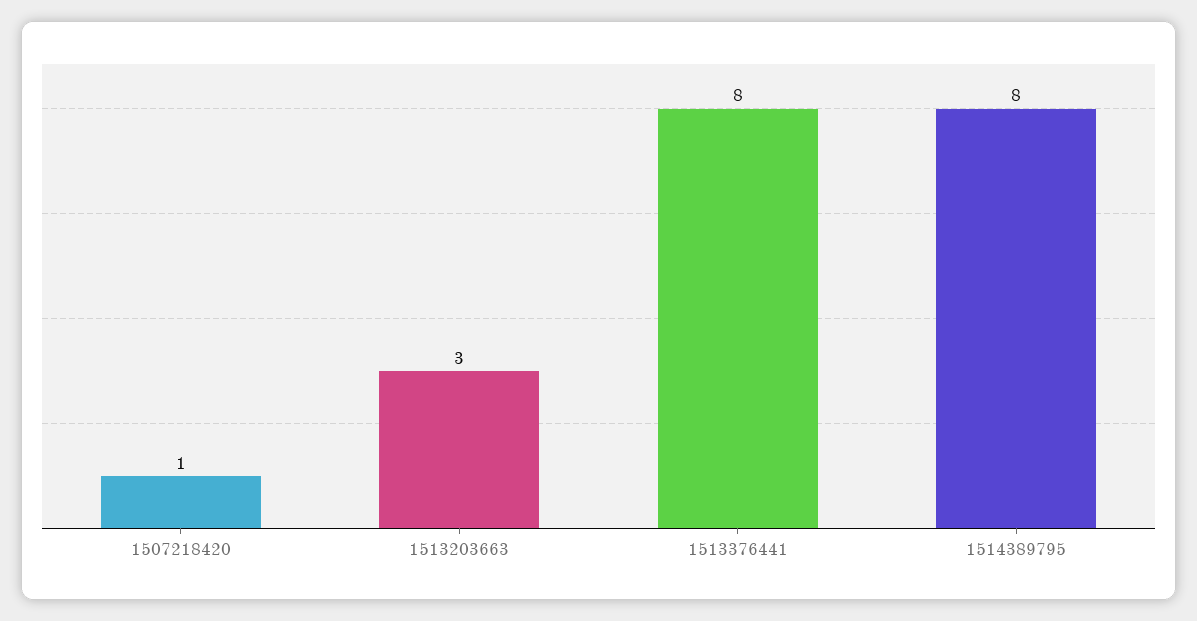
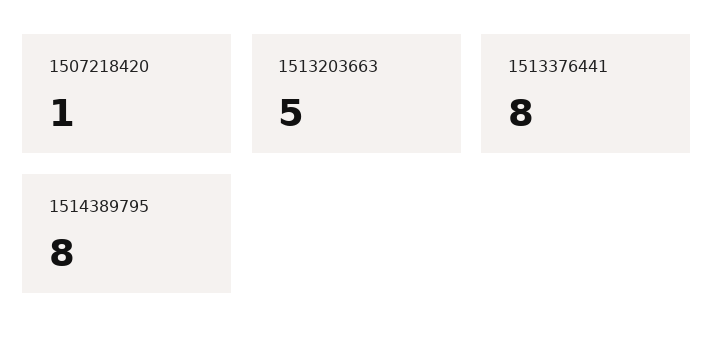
  {
    "1507218420": 1,
-   "1513203663": 3,
+   "1513203663": 5,
    "1513376441": 8,
    "1514389795": 8
  }

